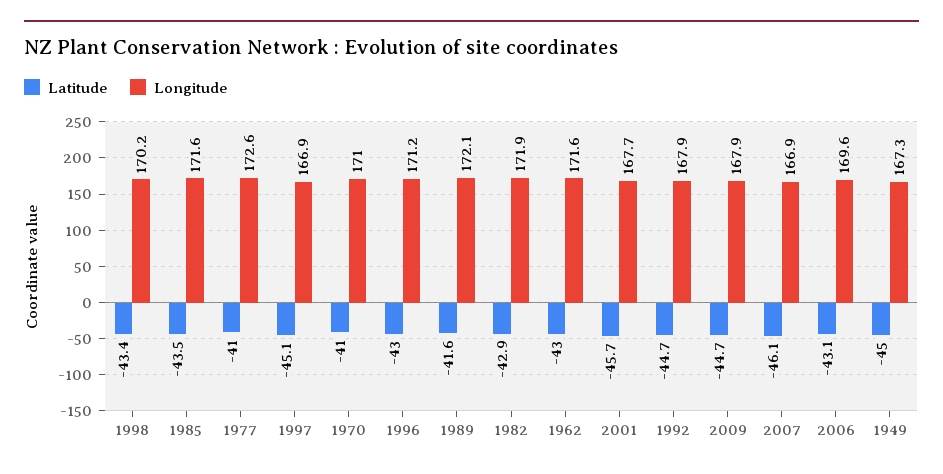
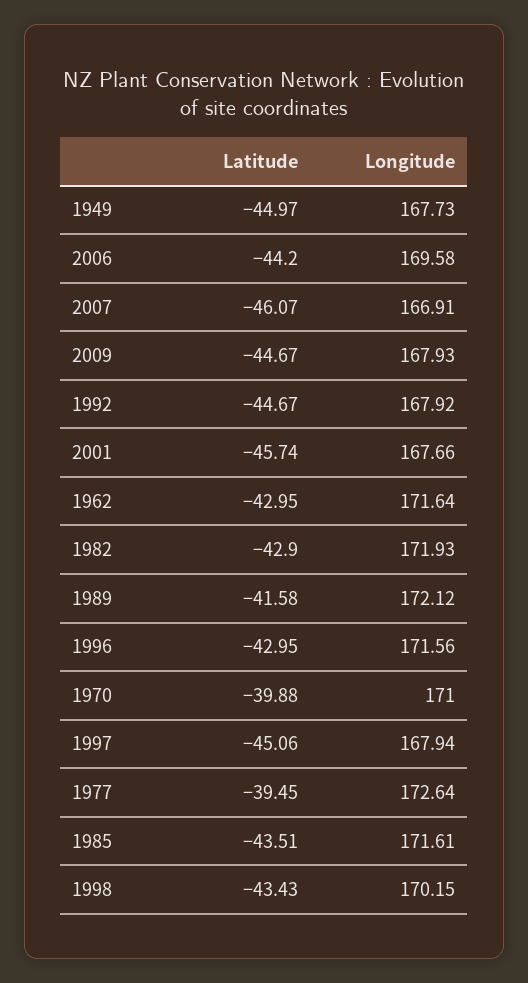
  {
    "Latitude": {
      "1998": -43.43,
      "1985": -43.51,
-     "1977": -41,
+     "1977": -39.45,
      "1997": -45.06,
-     "1970": -41,
+     "1970": -39.88,
      "1996": -42.95,
      "1989": -41.58,
      "1982": -42.9,
      "1962": -42.95,
      "2001": -45.74,
      "1992": -44.67,
      "2009": -44.67,
      "2007": -46.07,
-     "2006": -43.1,
+     "2006": -44.2,
      "1949": -44.97
    },
    "Longitude": {
      "1998": 170.15,
      "1985": 171.61,
      "1977": 172.64,
-     "1997": 166.9,
+     "1997": 167.94,
      "1970": 171,
-     "1996": 171.2,
+     "1996": 171.56,
      "1989": 172.12,
      "1982": 171.93,
      "1962": 171.64,
      "2001": 167.66,
      "1992": 167.92,
      "2009": 167.93,
      "2007": 166.91,
      "2006": 169.58,
-     "1949": 167.3
+     "1949": 167.73
    }
  }

